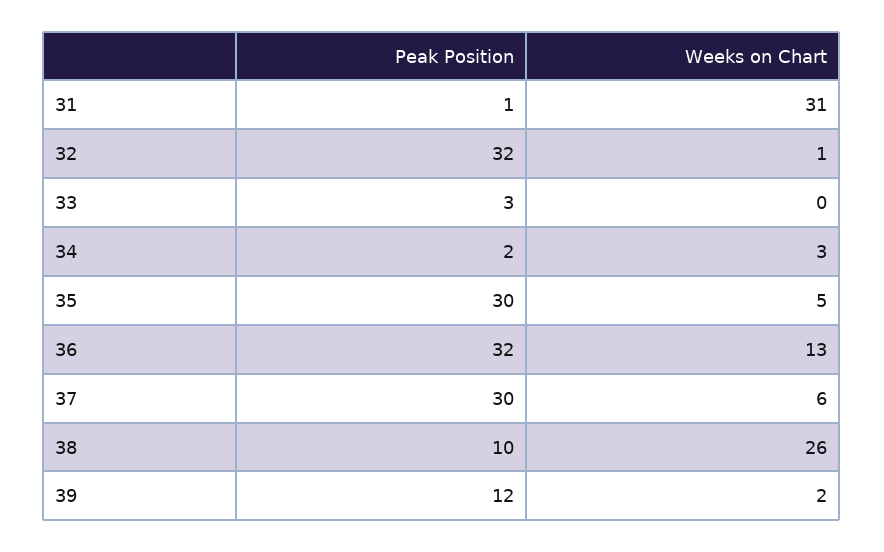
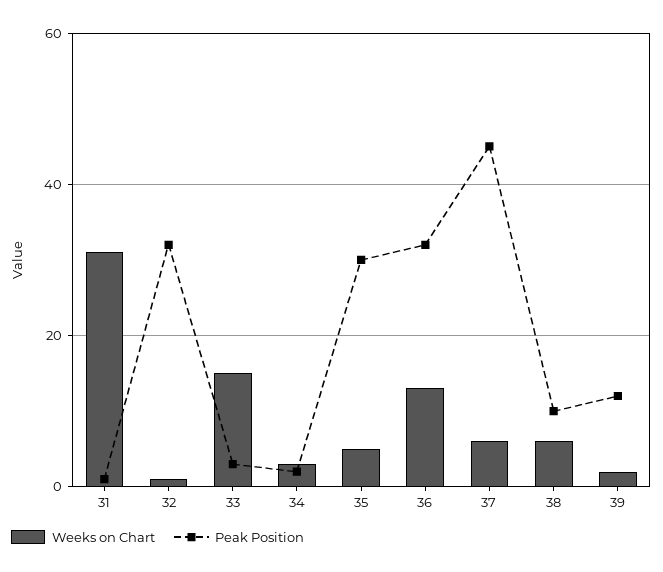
  {
    "Peak Position": {
      "31": 1,
      "32": 32,
      "33": 3,
      "34": 2,
      "35": 30,
      "36": 32,
-     "37": 30,
+     "37": 45,
      "38": 10,
      "39": 12
    },
    "Weeks on Chart": {
      "31": 31,
      "32": 1,
-     "33": 0,
+     "33": 15,
      "34": 3,
      "35": 5,
      "36": 13,
      "37": 6,
-     "38": 26,
+     "38": 5,
      "39": 2
    }
  }

